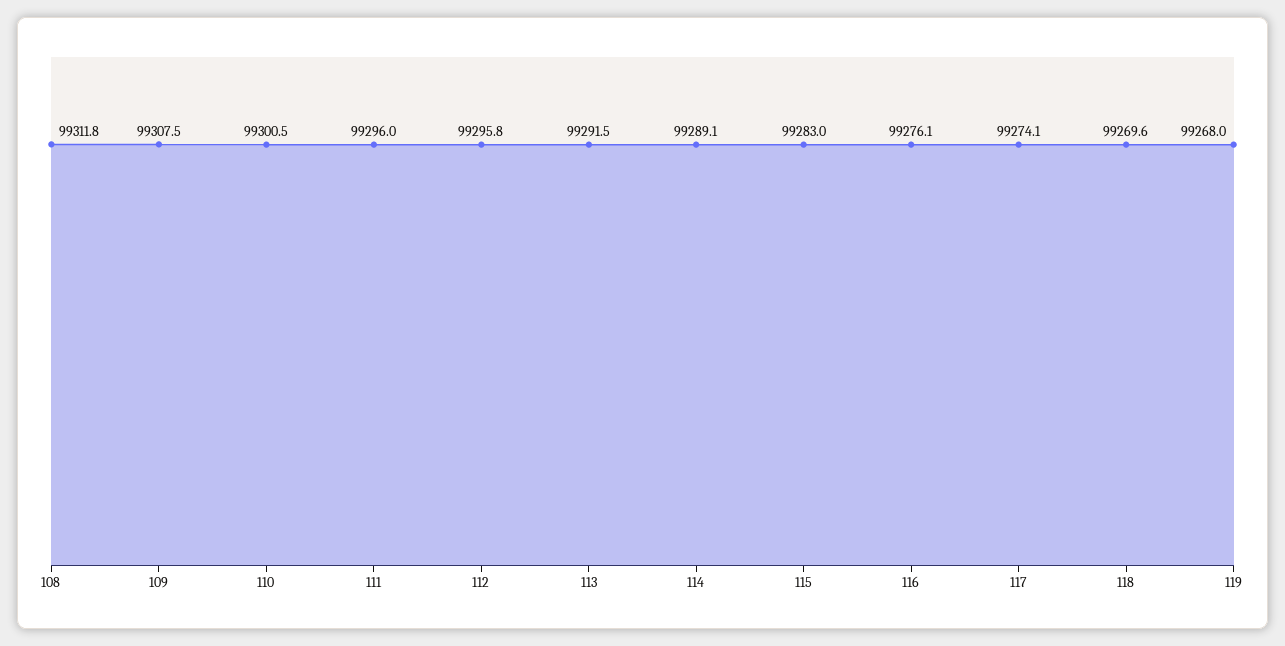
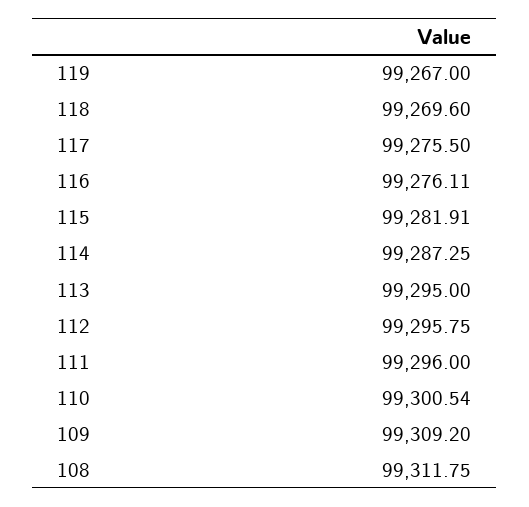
  {
    "108": 99311.75,
-   "109": 99307.5,
+   "109": 99309.2,
    "110": 99300.54,
    "111": 99296,
    "112": 99295.75,
-   "113": 99291.5,
+   "113": 99295,
-   "114": 99289.1,
+   "114": 99287.25,
-   "115": 99283,
+   "115": 99281.91,
    "116": 99276.11,
-   "117": 99274.1,
+   "117": 99275.5,
    "118": 99269.6,
-   "119": 99268
+   "119": 99267
  }

